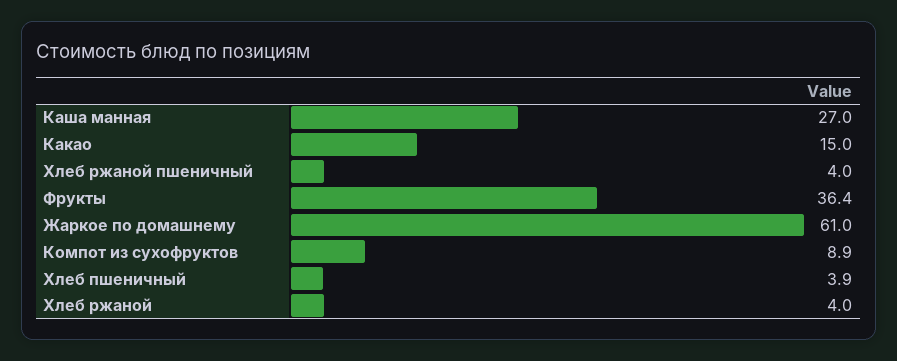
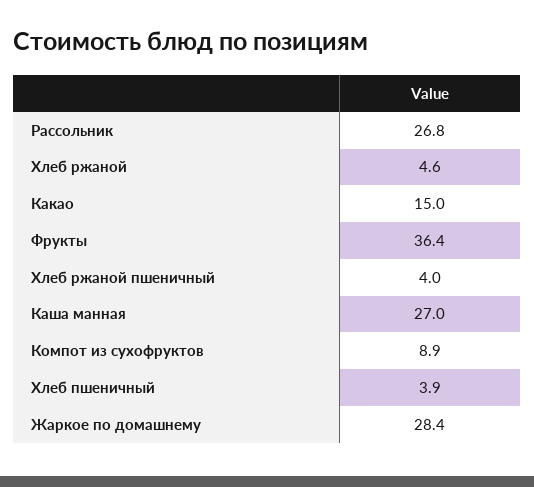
  {
    "Каша манная": 27,
    "Какао": 15,
    "Хлеб ржаной пшеничный": 4,
    "Фрукты": 36.4,
-   "Жаркое по домашнему": 61,
+   "Жаркое по домашнему": 28.4,
    "Компот из сухофруктов": 8.9,
    "Хлеб пшеничный": 3.9,
-   "Хлеб ржаной": 4
+   "Хлеб ржаной": 4.6,
+   "Рассольник": 26.8
  }

